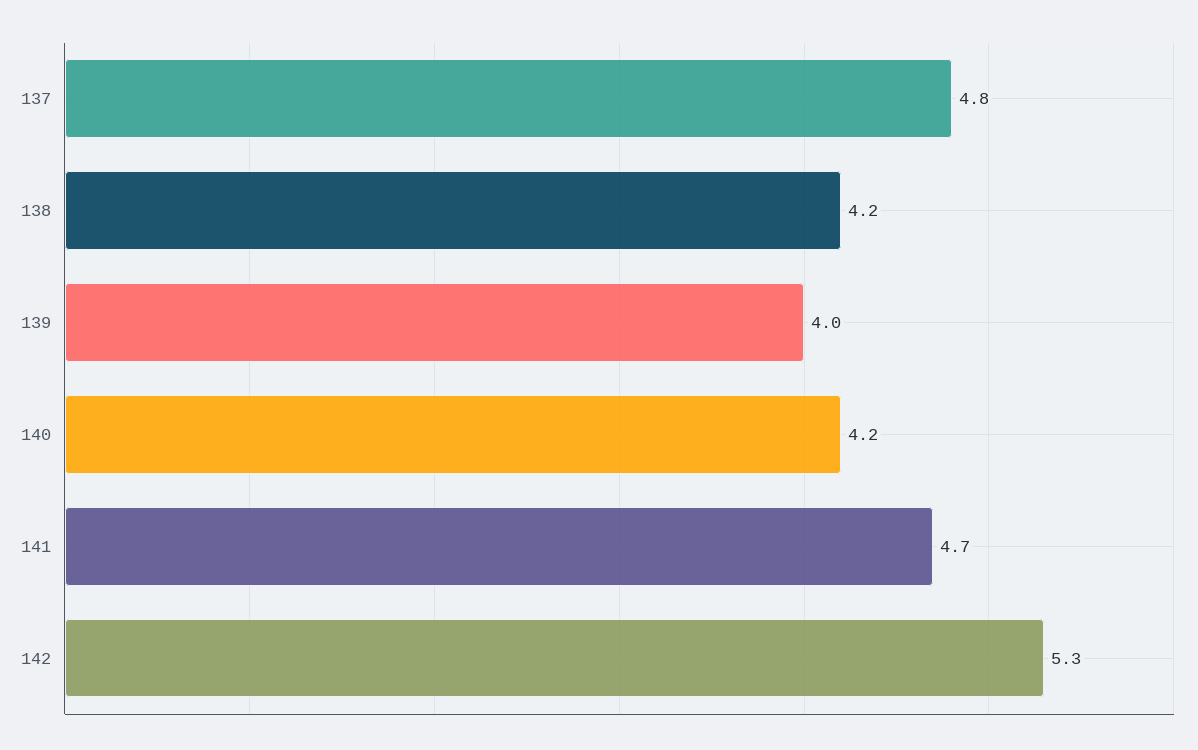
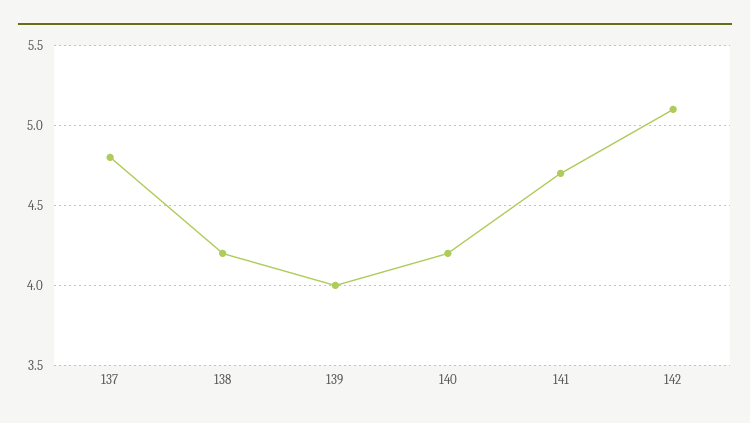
  {
    "137": 4.8,
    "138": 4.2,
    "139": 4,
    "140": 4.2,
    "141": 4.7,
-   "142": 5.3
+   "142": 5.1
  }

